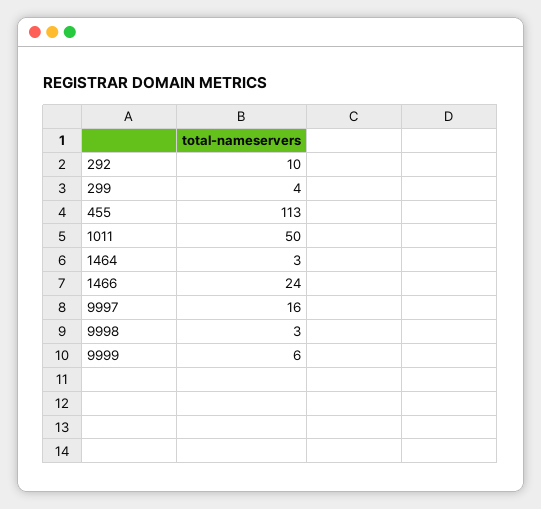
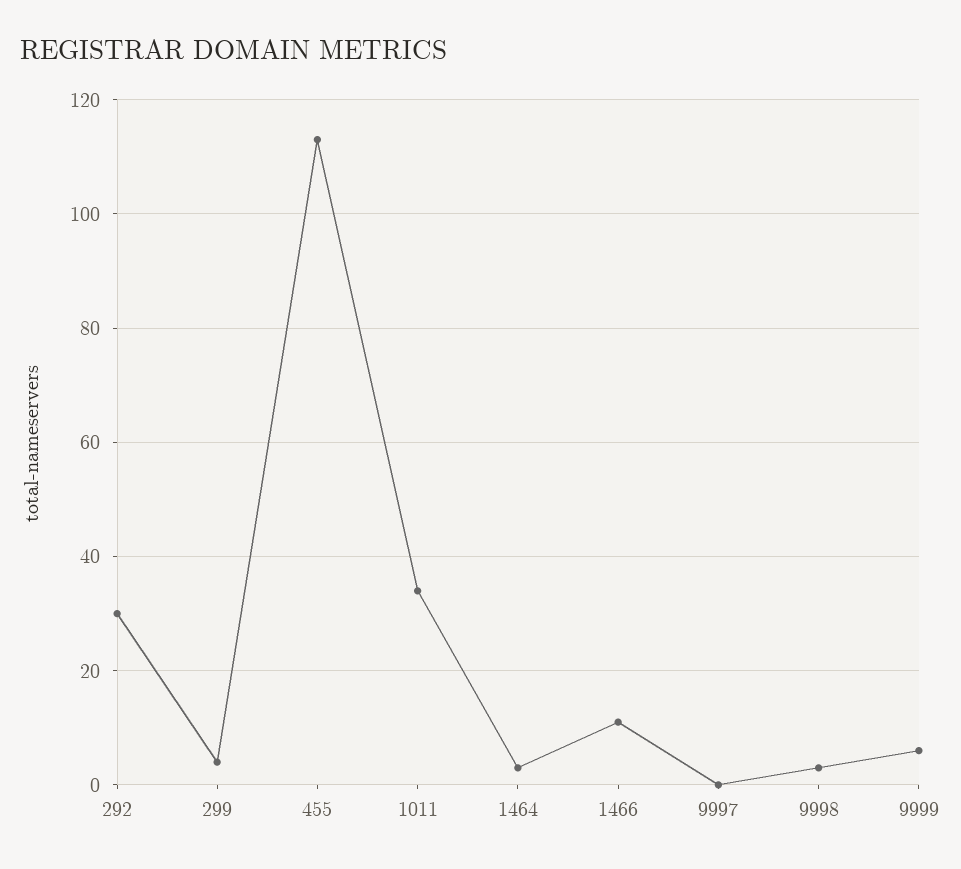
  {
-   "292": 10,
+   "292": 30,
    "299": 4,
    "455": 113,
-   "1011": 50,
+   "1011": 35,
    "1464": 3,
-   "1466": 24,
+   "1466": 10,
-   "9997": 16,
+   "9997": 0,
    "9998": 3,
    "9999": 6
  }

